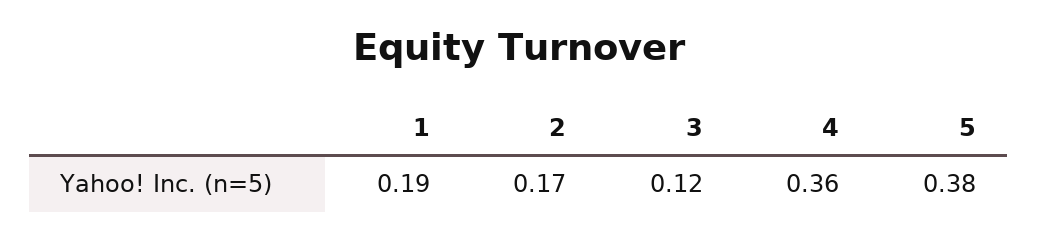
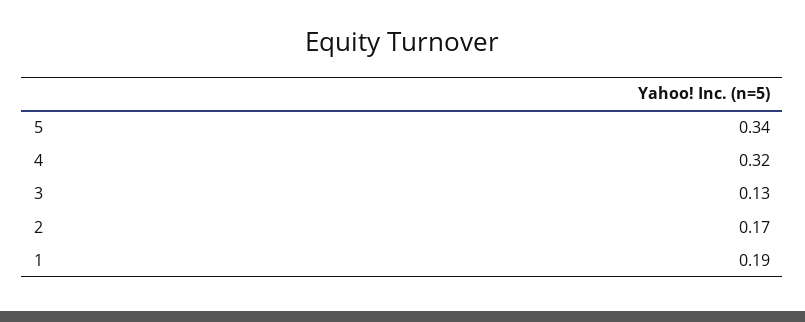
  {
    "1": 0.19,
    "2": 0.17,
-   "3": 0.12,
+   "3": 0.13,
-   "4": 0.36,
+   "4": 0.32,
-   "5": 0.38
+   "5": 0.34
  }

